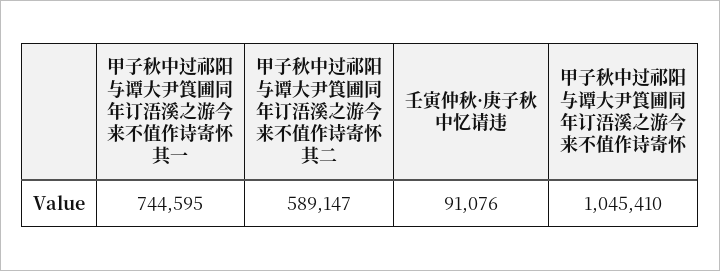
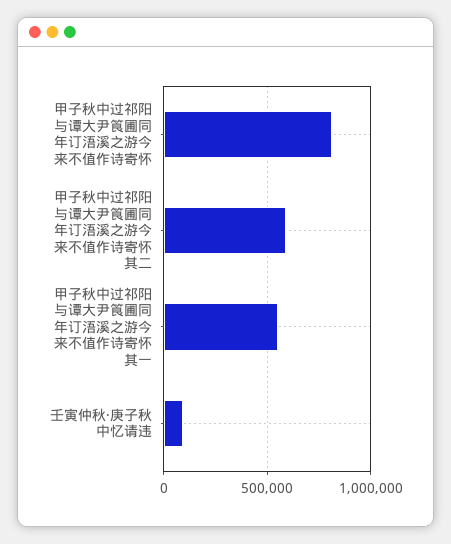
  {
-   "甲子秋中过祁阳与谭大尹筤圃同年订浯溪之游今来不值作诗寄怀 其一": 744595,
+   "甲子秋中过祁阳与谭大尹筤圃同年订浯溪之游今来不值作诗寄怀 其一": 550000,
    "甲子秋中过祁阳与谭大尹筤圃同年订浯溪之游今来不值作诗寄怀 其二": 589147,
    "壬寅仲秋·庚子秋中忆请违": 91076,
-   "甲子秋中过祁阳与谭大尹筤圃同年订浯溪之游今来不值作诗寄怀": 1045410
+   "甲子秋中过祁阳与谭大尹筤圃同年订浯溪之游今来不值作诗寄怀": 800000
  }

